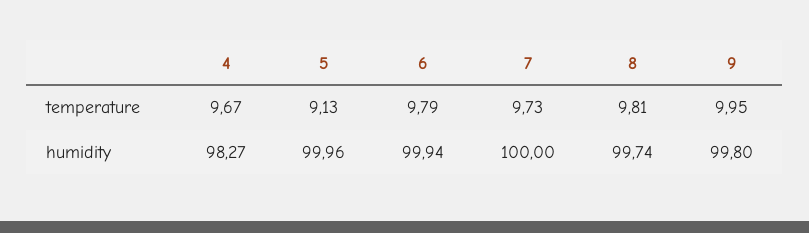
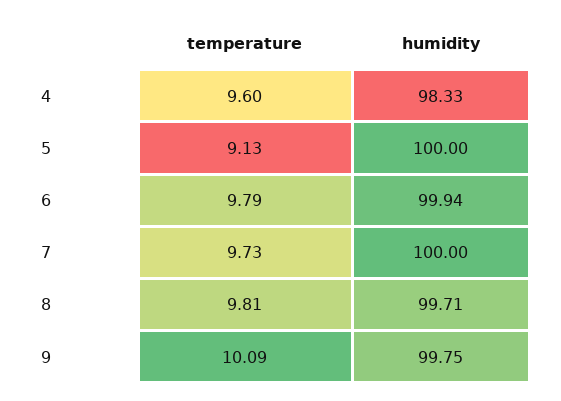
  {
    "4": {
-     "temperature": 9.67,
+     "temperature": 9.6,
-     "humidity": 98.27
+     "humidity": 98.33
    },
    "5": {
      "temperature": 9.13,
-     "humidity": 99.96
+     "humidity": 100
    },
    "6": {
      "temperature": 9.79,
      "humidity": 99.94
    },
    "7": {
      "temperature": 9.73,
      "humidity": 100
    },
    "8": {
      "temperature": 9.81,
-     "humidity": 99.74
+     "humidity": 99.71
    },
    "9": {
-     "temperature": 9.95,
+     "temperature": 10.09,
-     "humidity": 99.8
+     "humidity": 99.75
    }
  }

